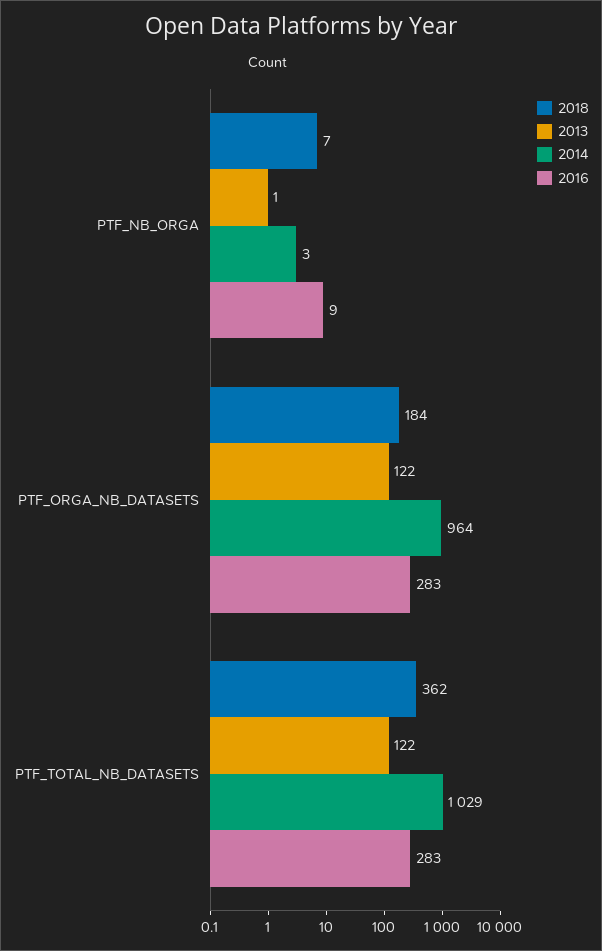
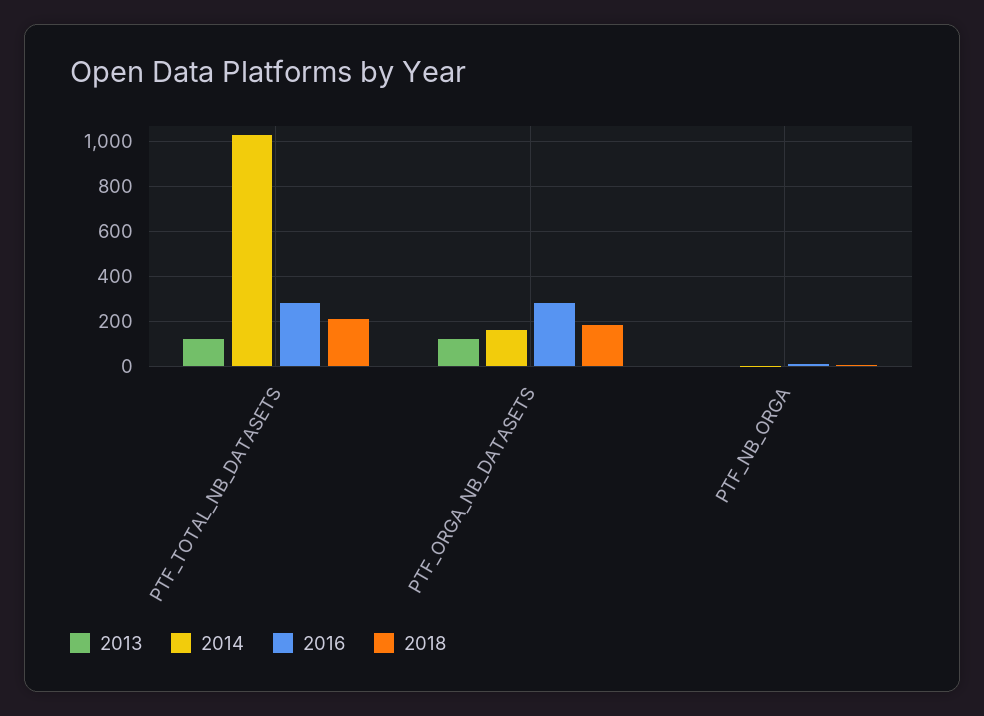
  {
    "2018": {
      "PTF_NB_ORGA": 7,
      "PTF_ORGA_NB_DATASETS": 184,
-     "PTF_TOTAL_NB_DATASETS": 362
+     "PTF_TOTAL_NB_DATASETS": 200
    },
    "2013": {
      "PTF_NB_ORGA": 1,
      "PTF_ORGA_NB_DATASETS": 122,
      "PTF_TOTAL_NB_DATASETS": 122
    },
    "2014": {
      "PTF_NB_ORGA": 3,
-     "PTF_ORGA_NB_DATASETS": 964,
+     "PTF_ORGA_NB_DATASETS": 150,
      "PTF_TOTAL_NB_DATASETS": 1029
    },
    "2016": {
      "PTF_NB_ORGA": 9,
      "PTF_ORGA_NB_DATASETS": 283,
      "PTF_TOTAL_NB_DATASETS": 283
    }
  }

